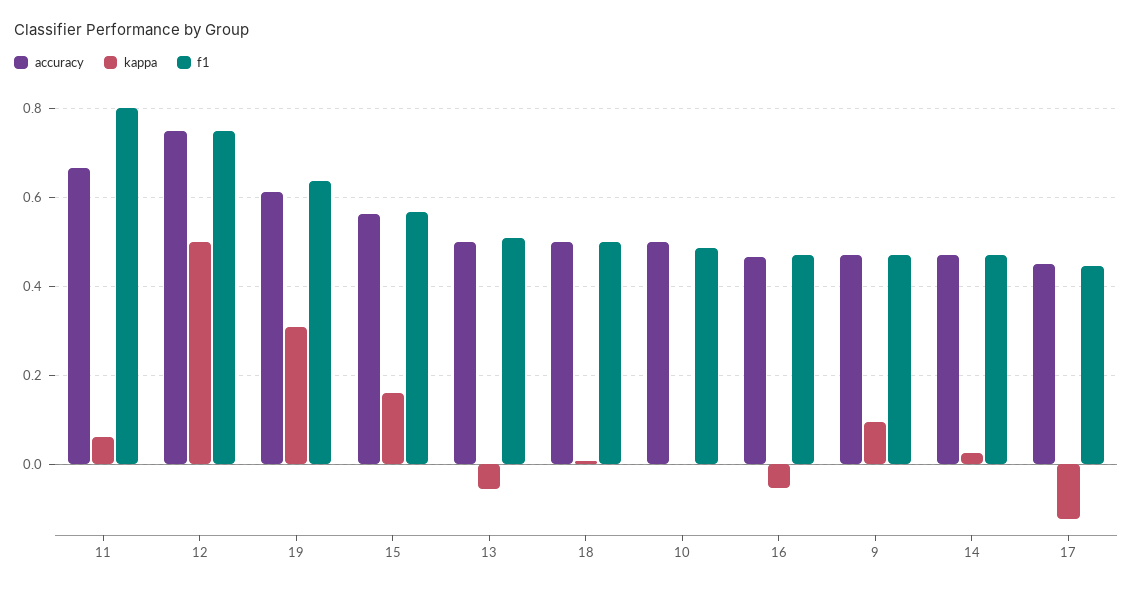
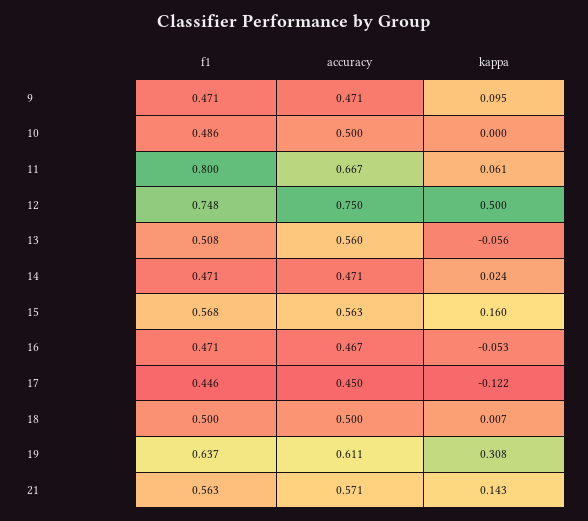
  {
    "accuracy": {
      "11": 0.667,
      "12": 0.75,
      "19": 0.611,
      "15": 0.563,
-     "13": 0.5,
+     "13": 0.56,
      "18": 0.5,
      "10": 0.5,
      "16": 0.467,
      "9": 0.471,
      "14": 0.471,
-     "17": 0.45
+     "17": 0.45,
+     "21": 0.571
    },
    "kappa": {
      "11": 0.061,
      "12": 0.5,
      "19": 0.308,
      "15": 0.16,
      "13": -0.056,
      "18": 0.007,
      "10": 0,
      "16": -0.053,
      "9": 0.095,
      "14": 0.024,
-     "17": -0.122
+     "17": -0.122,
+     "21": 0.143
    },
    "f1": {
      "11": 0.8,
      "12": 0.748,
      "19": 0.637,
      "15": 0.568,
      "13": 0.508,
      "18": 0.5,
      "10": 0.486,
      "16": 0.471,
      "9": 0.471,
      "14": 0.471,
-     "17": 0.446
+     "17": 0.446,
+     "21": 0.563
    }
  }

